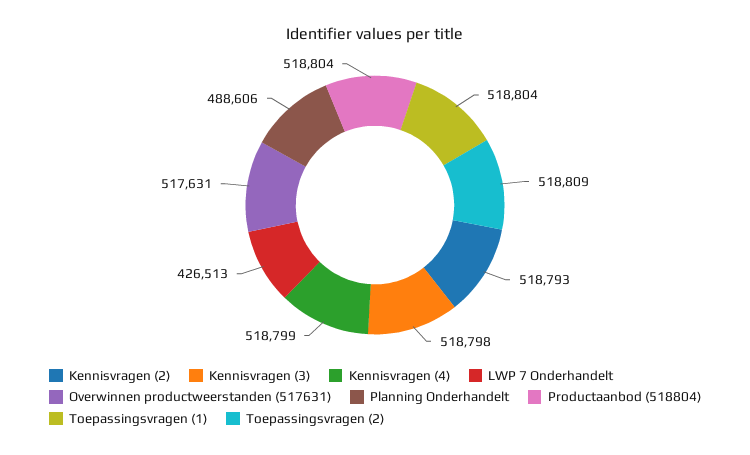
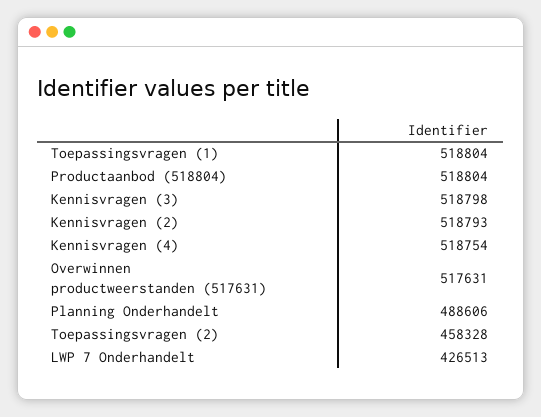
  {
    "Kennisvragen (2)": 518793,
    "Kennisvragen (3)": 518798,
-   "Kennisvragen (4)": 518799,
+   "Kennisvragen (4)": 518754,
    "LWP 7 Onderhandelt": 426513,
    "Overwinnen productweerstanden (517631)": 517631,
    "Planning Onderhandelt": 488606,
    "Productaanbod (518804)": 518804,
    "Toepassingsvragen (1)": 518804,
-   "Toepassingsvragen (2)": 518809
+   "Toepassingsvragen (2)": 458328
  }

